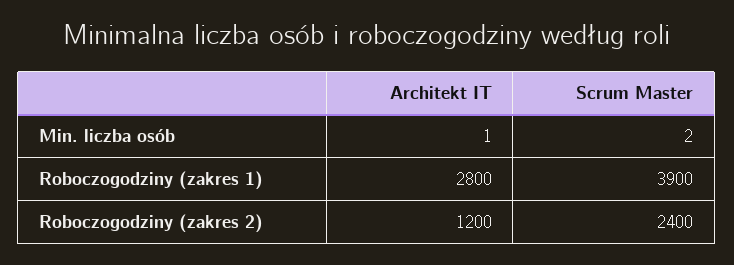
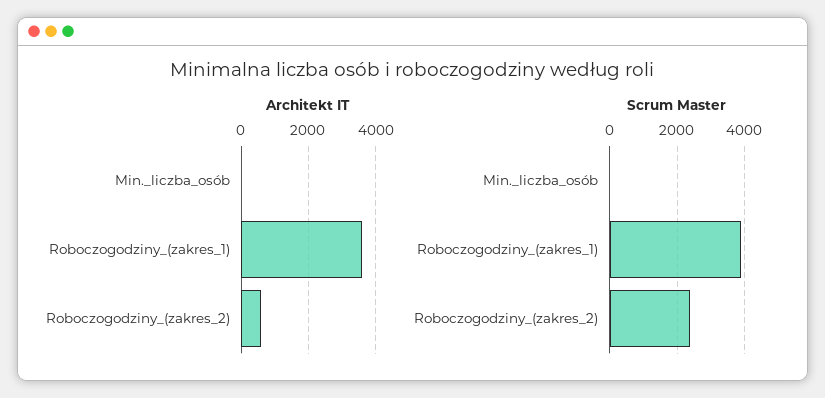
  {
    "Architekt IT": {
      "Min. liczba osób": 1,
-     "Roboczogodziny (zakres 1)": 2800,
+     "Roboczogodziny (zakres 1)": 3600,
-     "Roboczogodziny (zakres 2)": 1200
+     "Roboczogodziny (zakres 2)": 600
    },
    "Scrum Master": {
      "Min. liczba osób": 2,
      "Roboczogodziny (zakres 1)": 3900,
      "Roboczogodziny (zakres 2)": 2400
    }
  }

